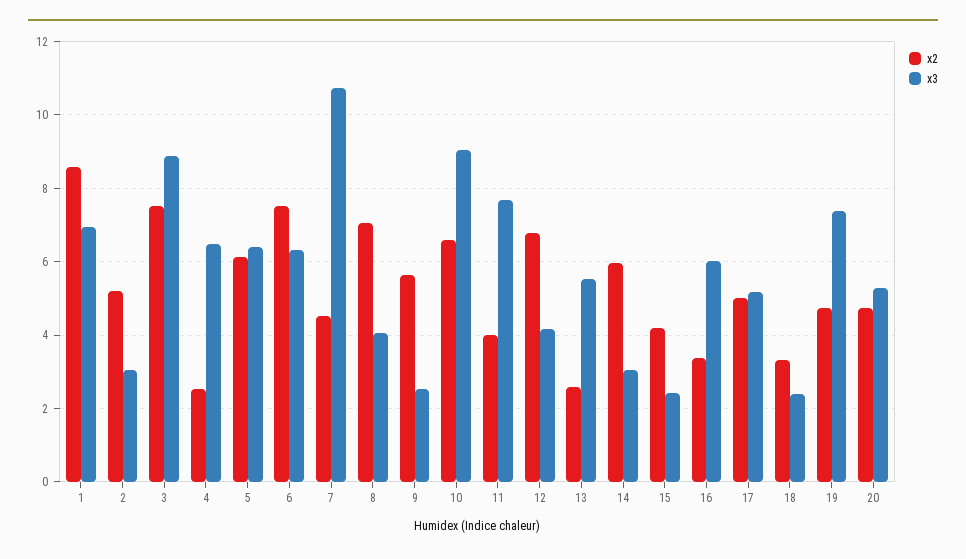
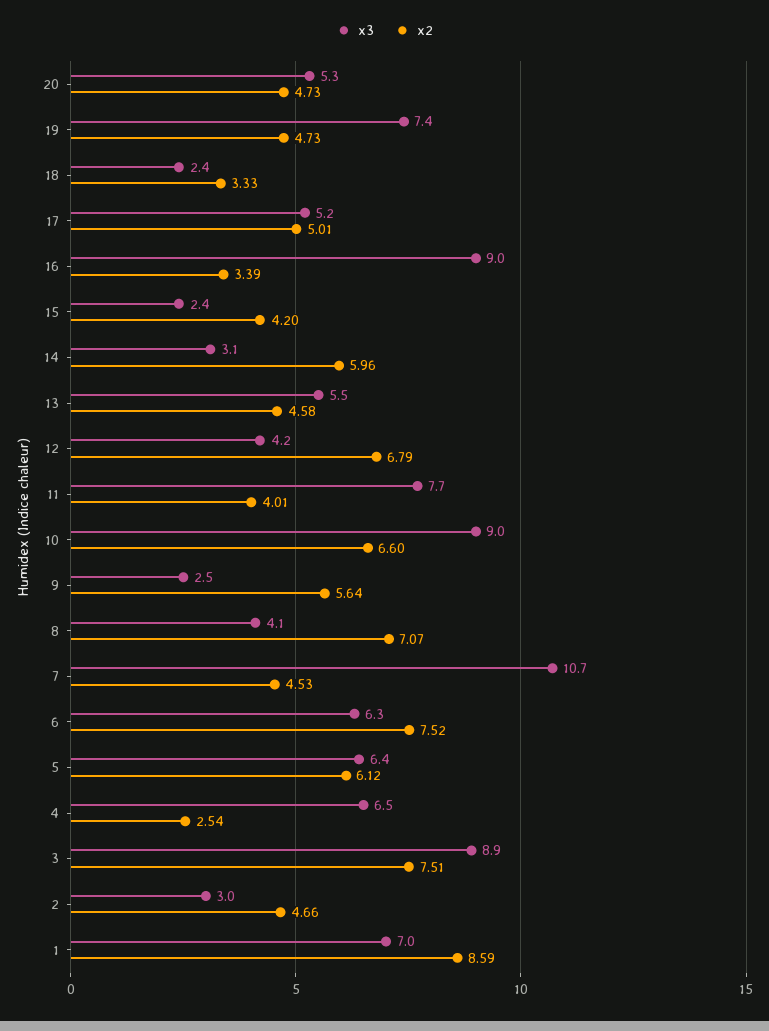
  {
    "x2": {
      "1": 8.59,
-     "2": 5.2,
+     "2": 4.66,
      "3": 7.51,
      "4": 2.54,
      "5": 6.12,
      "6": 7.52,
      "7": 4.53,
      "8": 7.07,
      "9": 5.64,
      "10": 6.6,
      "11": 4.01,
      "12": 6.79,
-     "13": 2.6,
+     "13": 4.58,
      "14": 5.96,
      "15": 4.2,
      "16": 3.39,
      "17": 5.01,
      "18": 3.33,
      "19": 4.73,
      "20": 4.73
    },
    "x3": {
      "1": 7,
      "2": 3,
      "3": 8.9,
      "4": 6.5,
      "5": 6.4,
      "6": 6.3,
      "7": 10.7,
      "8": 4.1,
      "9": 2.5,
      "10": 9,
      "11": 7.7,
      "12": 4.2,
      "13": 5.5,
      "14": 3.1,
      "15": 2.4,
-     "16": 6,
+     "16": 9,
      "17": 5.2,
      "18": 2.4,
      "19": 7.4,
      "20": 5.3
    }
  }

